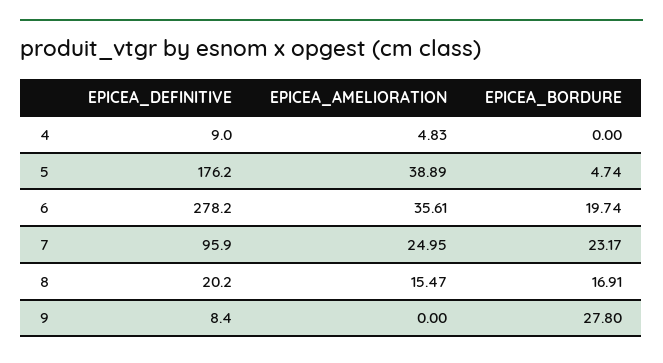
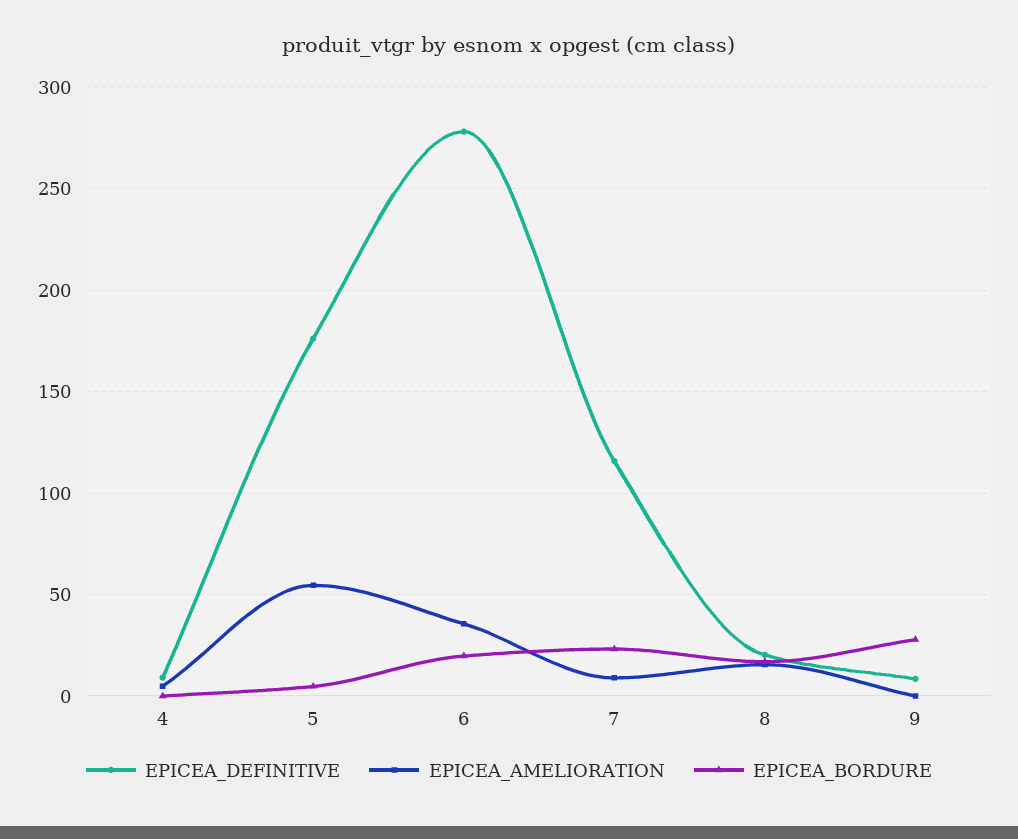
  {
    "EPICEA_DEFINITIVE": {
      "4": 9,
      "5": 176.2,
      "6": 278.2,
-     "7": 95.9,
+     "7": 115,
      "8": 20.2,
      "9": 8.4
    },
    "EPICEA_AMELIORATION": {
      "4": 4.83,
-     "5": 38.89,
+     "5": 55,
      "6": 35.61,
-     "7": 24.95,
+     "7": 10,
      "8": 15.47,
      "9": 0
    },
    "EPICEA_BORDURE": {
      "4": 0,
      "5": 4.74,
      "6": 19.74,
      "7": 23.17,
      "8": 16.91,
      "9": 27.8
    }
  }

